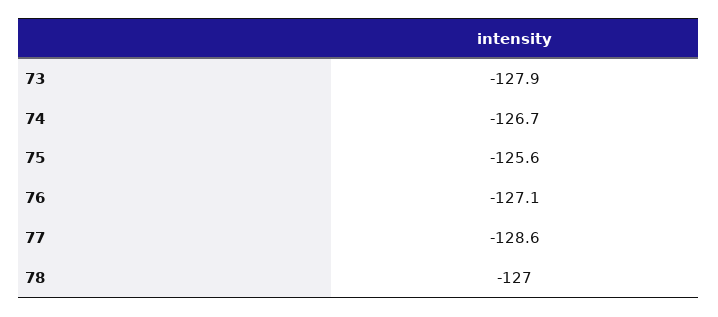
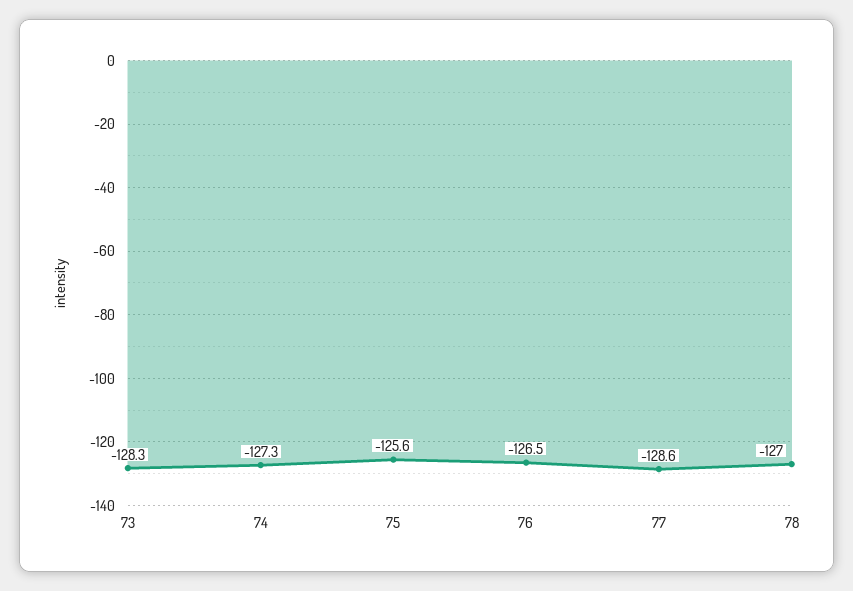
  {
-   "73": -127.9,
+   "73": -128.3,
-   "74": -126.7,
+   "74": -127.3,
    "75": -125.6,
-   "76": -127.1,
+   "76": -126.5,
    "77": -128.6,
    "78": -127
  }

